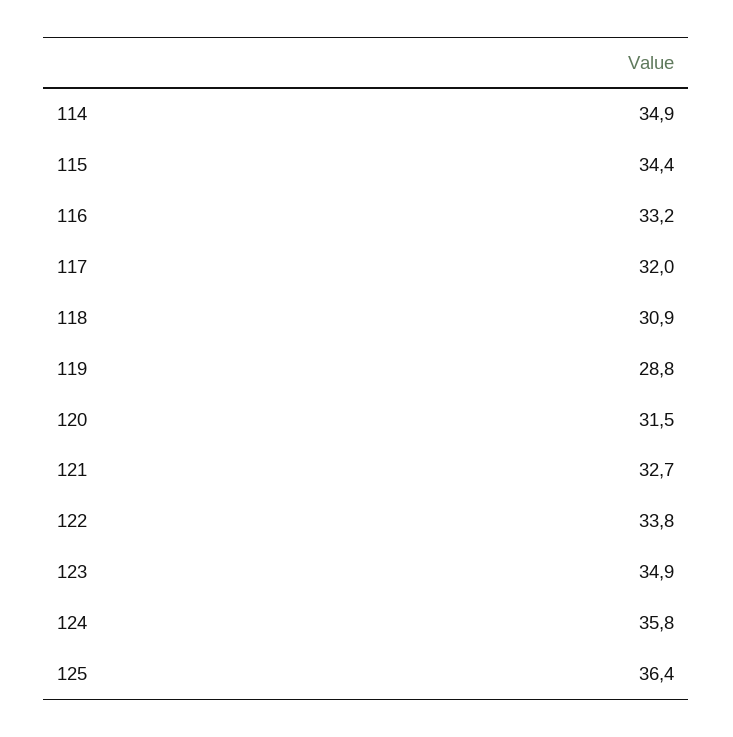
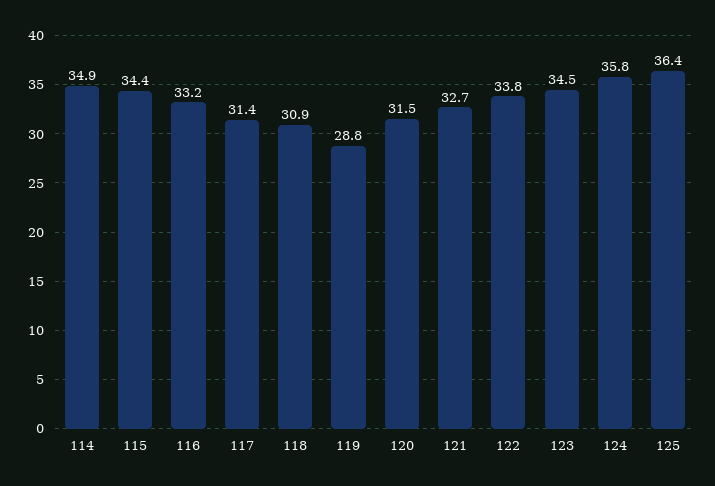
  {
    "114": 34.9,
    "115": 34.4,
    "116": 33.2,
-   "117": 32,
+   "117": 31.4,
    "118": 30.9,
    "119": 28.8,
    "120": 31.5,
    "121": 32.7,
    "122": 33.8,
-   "123": 34.9,
+   "123": 34.5,
    "124": 35.8,
    "125": 36.4
  }

